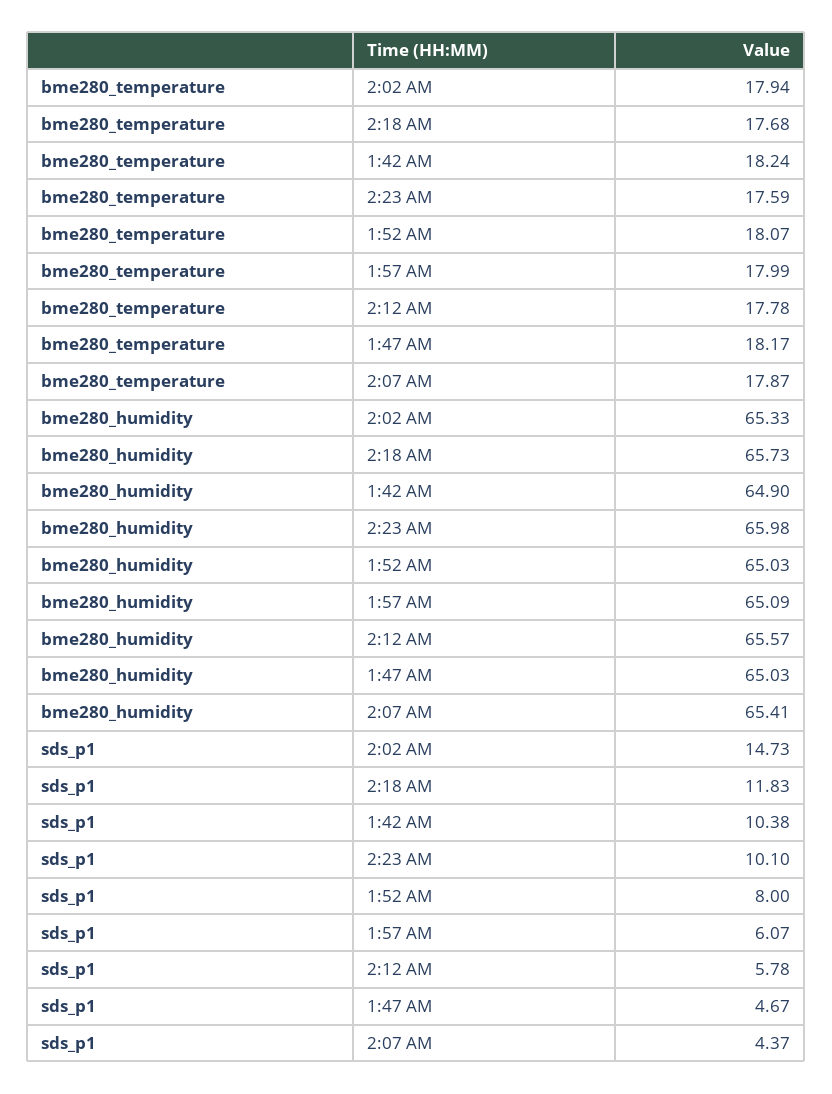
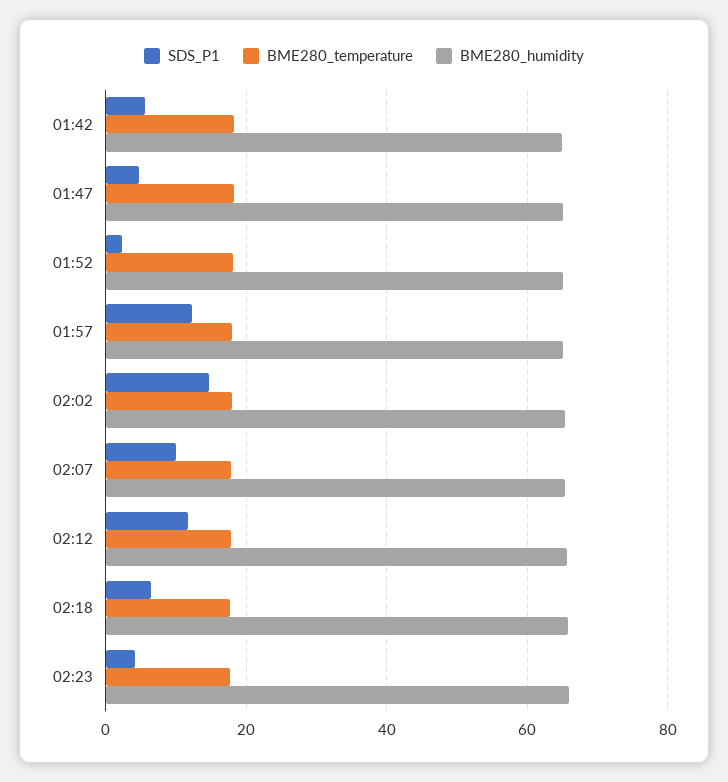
  {
    "bme280_temperature": {
      "2:02 AM": 17.94,
      "2:18 AM": 17.68,
      "1:42 AM": 18.24,
      "2:23 AM": 17.59,
      "1:52 AM": 18.07,
      "1:57 AM": 17.99,
      "2:12 AM": 17.78,
      "1:47 AM": 18.17,
      "2:07 AM": 17.87
    },
    "bme280_humidity": {
      "2:02 AM": 65.33,
      "2:18 AM": 65.73,
      "1:42 AM": 64.9,
      "2:23 AM": 65.98,
      "1:52 AM": 65.03,
      "1:57 AM": 65.09,
      "2:12 AM": 65.57,
      "1:47 AM": 65.03,
      "2:07 AM": 65.41
    },
    "sds_p1": {
      "2:02 AM": 14.73,
-     "2:18 AM": 11.83,
+     "2:18 AM": 6,
-     "1:42 AM": 10.38,
+     "1:42 AM": 6,
-     "2:23 AM": 10.1,
+     "2:23 AM": 4,
-     "1:52 AM": 8,
+     "1:52 AM": 2,
-     "1:57 AM": 6.07,
+     "1:57 AM": 12,
-     "2:12 AM": 5.78,
+     "2:12 AM": 12,
      "1:47 AM": 4.67,
-     "2:07 AM": 4.37
+     "2:07 AM": 10
    }
  }

